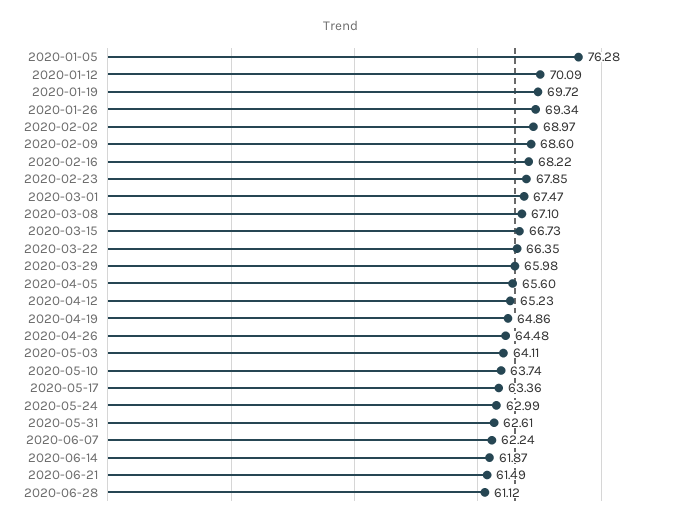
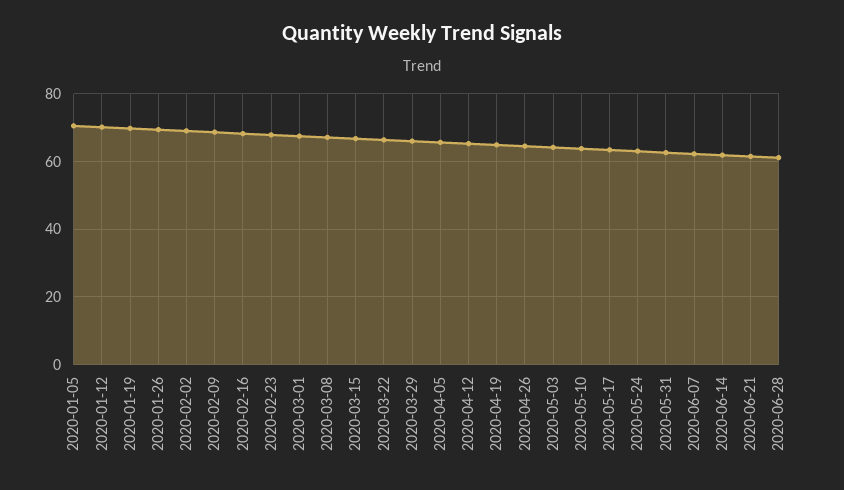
  {
-   "2020-01-05": 76.28,
+   "2020-01-05": 70,
    "2020-01-12": 70.09,
    "2020-01-19": 69.72,
    "2020-01-26": 69.34,
    "2020-02-02": 68.97,
    "2020-02-09": 68.6,
    "2020-02-16": 68.22,
    "2020-02-23": 67.85,
    "2020-03-01": 67.47,
    "2020-03-08": 67.1,
    "2020-03-15": 66.73,
    "2020-03-22": 66.35,
    "2020-03-29": 65.98,
    "2020-04-05": 65.6,
    "2020-04-12": 65.23,
    "2020-04-19": 64.86,
    "2020-04-26": 64.48,
    "2020-05-03": 64.11,
    "2020-05-10": 63.74,
    "2020-05-17": 63.36,
    "2020-05-24": 62.99,
    "2020-05-31": 62.61,
    "2020-06-07": 62.24,
    "2020-06-14": 61.87,
    "2020-06-21": 61.49,
    "2020-06-28": 61.12
  }

